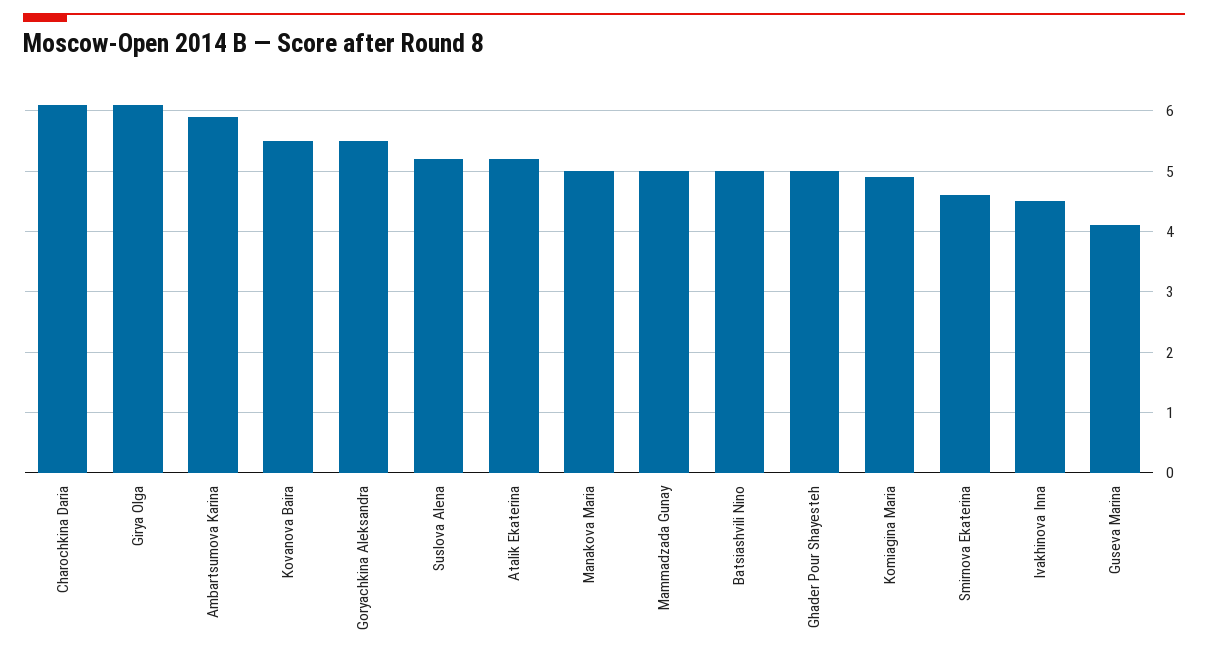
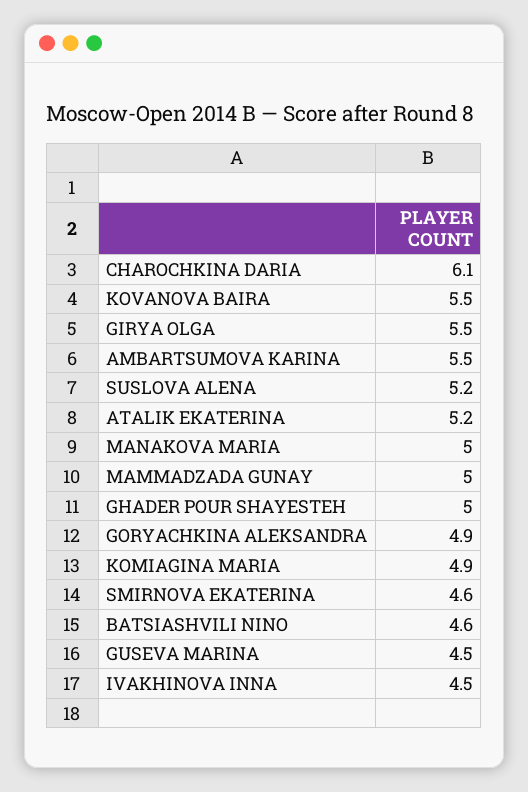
  {
    "Charochkina Daria": 6.1,
-   "Girya Olga": 6.1,
+   "Girya Olga": 5.5,
-   "Ambartsumova Karina": 5.9,
+   "Ambartsumova Karina": 5.5,
    "Kovanova Baira": 5.5,
-   "Goryachkina Aleksandra": 5.5,
+   "Goryachkina Aleksandra": 4.9,
    "Suslova Alena": 5.2,
    "Atalik Ekaterina": 5.2,
    "Manakova Maria": 5,
    "Mammadzada Gunay": 5,
-   "Batsiashvili Nino": 5,
+   "Batsiashvili Nino": 4.6,
    "Ghader Pour Shayesteh": 5,
    "Komiagina Maria": 4.9,
    "Smirnova Ekaterina": 4.6,
    "Ivakhinova Inna": 4.5,
-   "Guseva Marina": 4.1
+   "Guseva Marina": 4.5
  }

